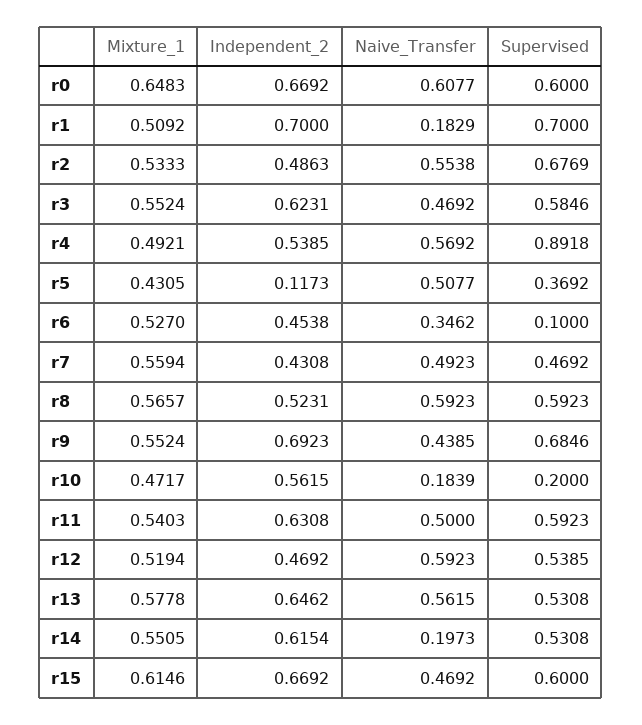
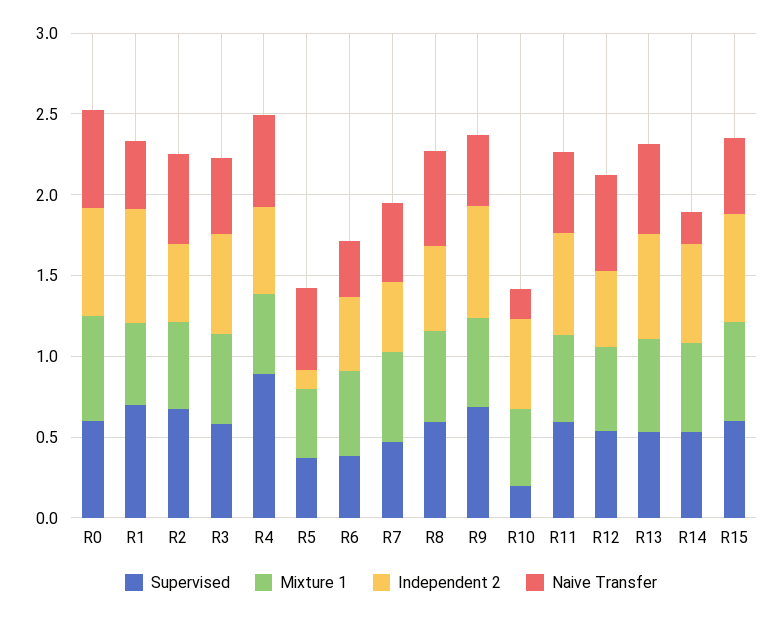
  {
    "Mixture_1": {
      "r0": 0.6483,
      "r1": 0.5092,
      "r2": 0.5333,
      "r3": 0.5524,
      "r4": 0.4921,
      "r5": 0.4305,
      "r6": 0.527,
      "r7": 0.5594,
      "r8": 0.5657,
      "r9": 0.5524,
      "r10": 0.4717,
      "r11": 0.5403,
      "r12": 0.5194,
      "r13": 0.5778,
      "r14": 0.5505,
      "r15": 0.6146
    },
    "Independent_2": {
      "r0": 0.6692,
      "r1": 0.7,
      "r2": 0.4863,
      "r3": 0.6231,
      "r4": 0.5385,
      "r5": 0.1173,
      "r6": 0.4538,
      "r7": 0.4308,
      "r8": 0.5231,
      "r9": 0.6923,
      "r10": 0.5615,
      "r11": 0.6308,
      "r12": 0.4692,
      "r13": 0.6462,
      "r14": 0.6154,
      "r15": 0.6692
    },
    "Naive_Transfer": {
      "r0": 0.6077,
-     "r1": 0.1829,
+     "r1": 0.4,
      "r2": 0.5538,
      "r3": 0.4692,
      "r4": 0.5692,
      "r5": 0.5077,
      "r6": 0.3462,
      "r7": 0.4923,
      "r8": 0.5923,
      "r9": 0.4385,
      "r10": 0.1839,
      "r11": 0.5,
      "r12": 0.5923,
      "r13": 0.5615,
      "r14": 0.1973,
      "r15": 0.4692
    },
    "Supervised": {
      "r0": 0.6,
      "r1": 0.7,
      "r2": 0.6769,
      "r3": 0.5846,
      "r4": 0.8918,
      "r5": 0.3692,
-     "r6": 0.1,
+     "r6": 0.4,
      "r7": 0.4692,
      "r8": 0.5923,
      "r9": 0.6846,
      "r10": 0.2,
      "r11": 0.5923,
      "r12": 0.5385,
      "r13": 0.5308,
      "r14": 0.5308,
      "r15": 0.6
    }
  }

